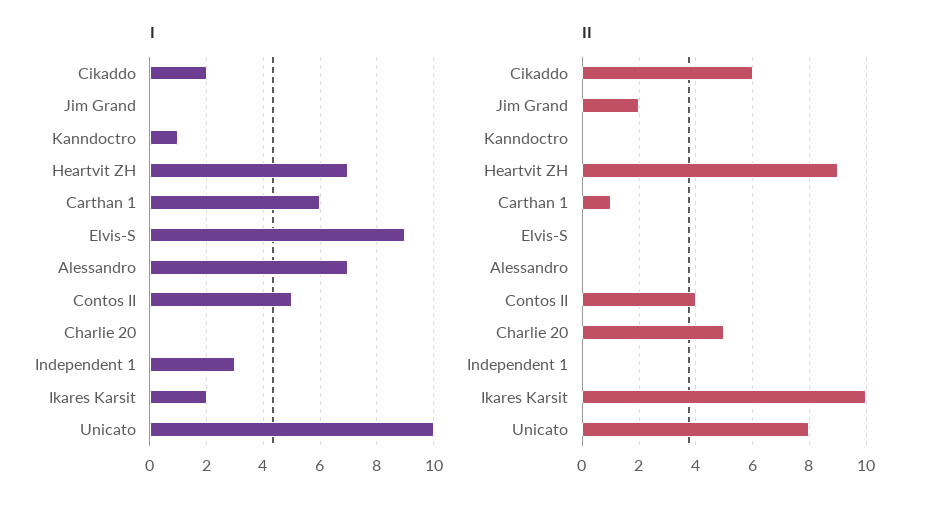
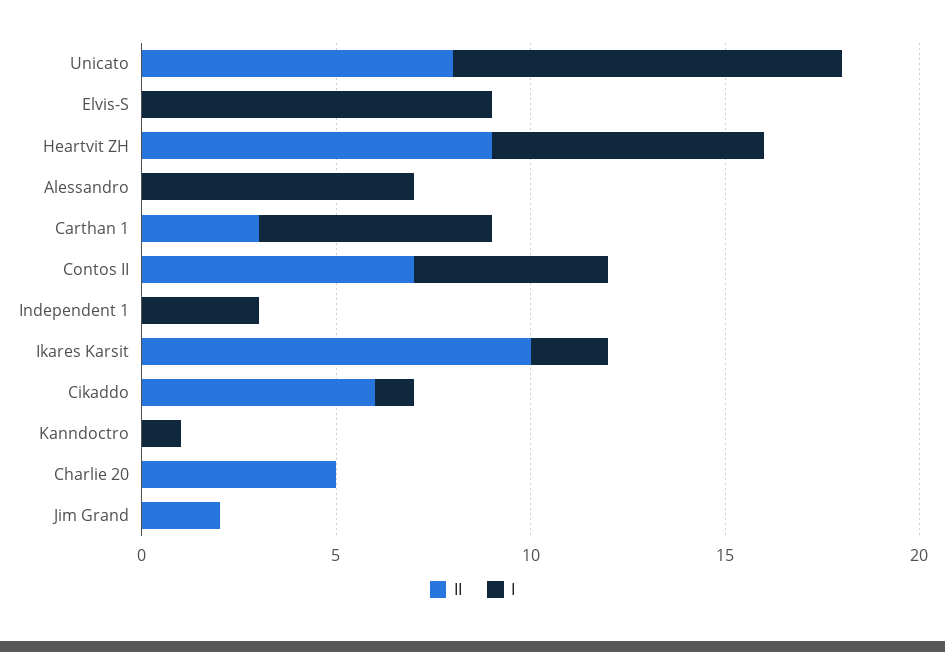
  {
    "I": {
-     "Cikaddo": 2,
+     "Cikaddo": 1,
      "Jim Grand": 0,
      "Kanndoctro": 1,
      "Heartvit ZH": 7,
      "Carthan 1": 6,
      "Elvis-S": 9,
      "Alessandro": 7,
      "Contos II": 5,
      "Charlie 20": 0,
      "Independent 1": 3,
      "Ikares Karsit": 2,
      "Unicato": 10
    },
    "II": {
      "Cikaddo": 6,
      "Jim Grand": 2,
      "Kanndoctro": 0,
      "Heartvit ZH": 9,
-     "Carthan 1": 1,
+     "Carthan 1": 3,
      "Elvis-S": 0,
      "Alessandro": 0,
-     "Contos II": 4,
+     "Contos II": 7,
      "Charlie 20": 5,
      "Independent 1": 0,
      "Ikares Karsit": 10,
      "Unicato": 8
    }
  }

